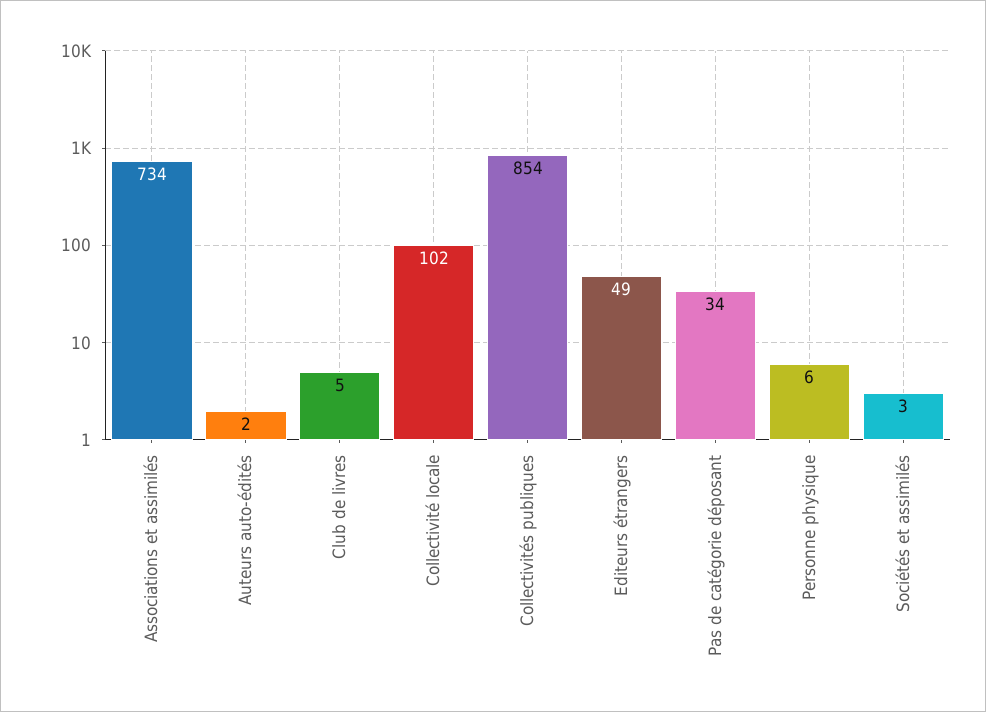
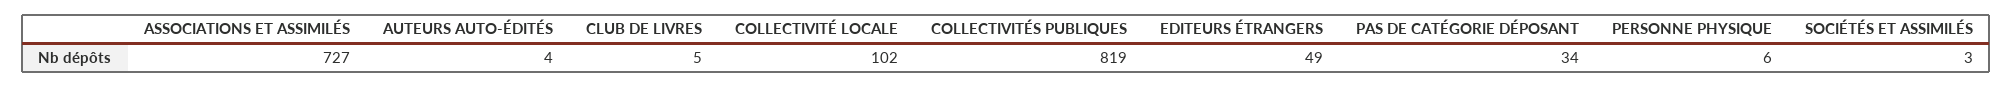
  {
-   "Associations et assimilés": 734,
+   "Associations et assimilés": 727,
-   "Auteurs auto-édités": 2,
+   "Auteurs auto-édités": 4,
    "Club de livres": 5,
    "Collectivité locale": 102,
-   "Collectivités publiques": 854,
+   "Collectivités publiques": 819,
    "Editeurs étrangers": 49,
    "Pas de catégorie déposant": 34,
    "Personne physique": 6,
    "Sociétés et assimilés": 3
  }

